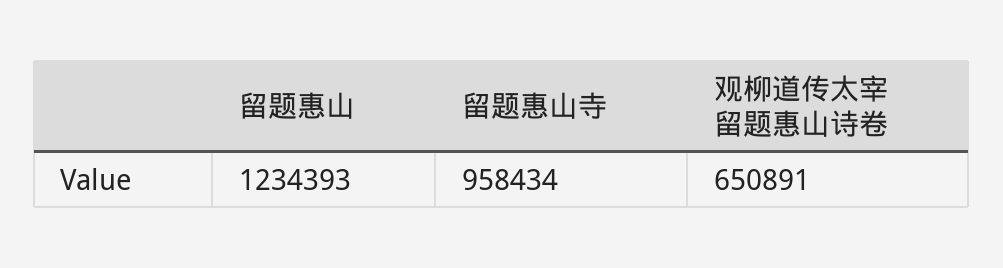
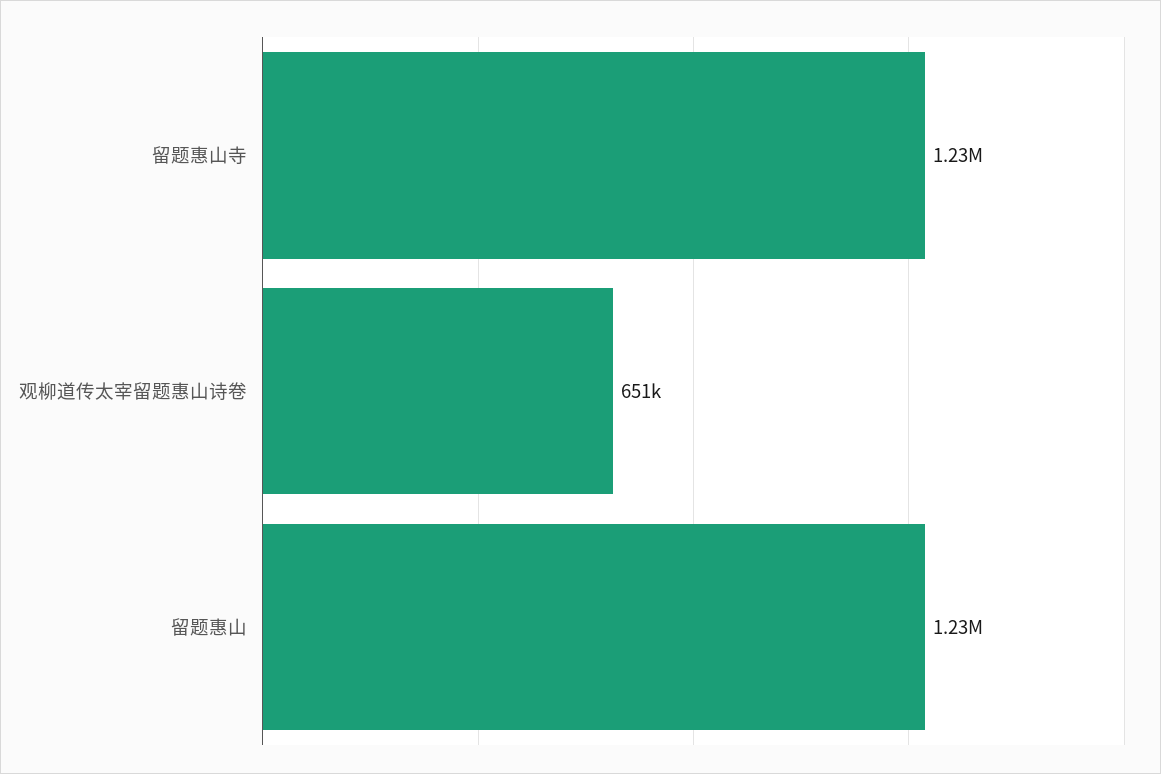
  {
    "留题惠山": 1234393,
-   "留题惠山寺": 958434,
+   "留题惠山寺": 1230000,
    "观柳道传太宰留题惠山诗卷": 650891
  }

